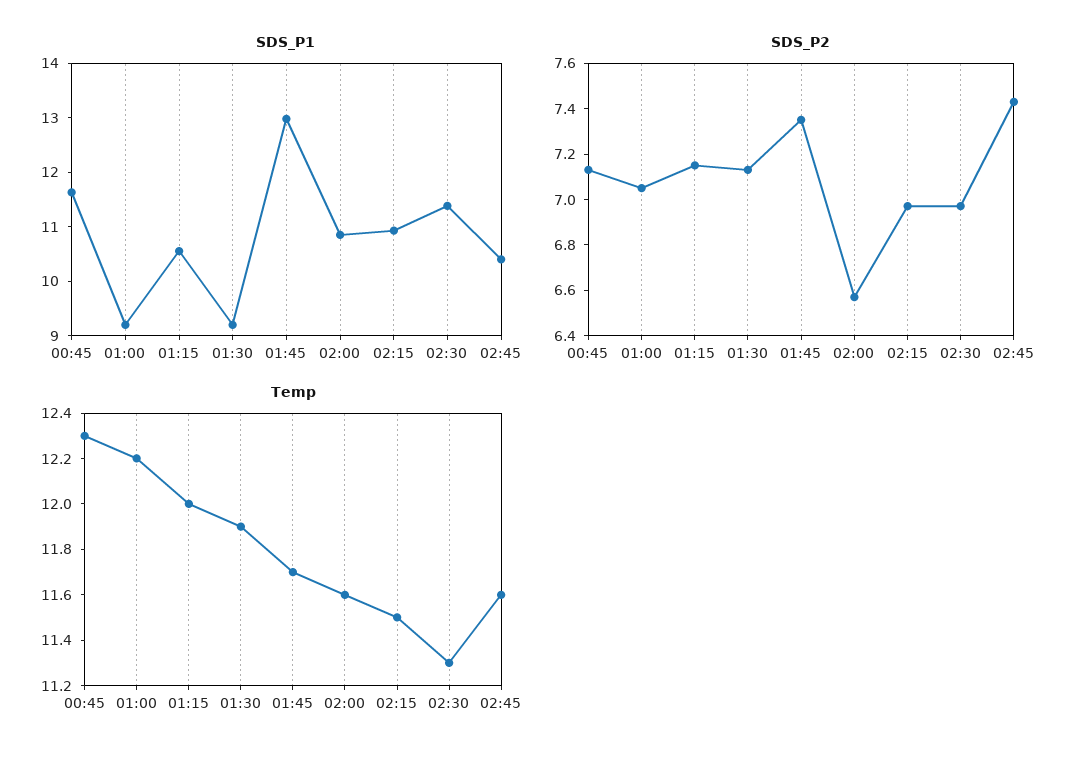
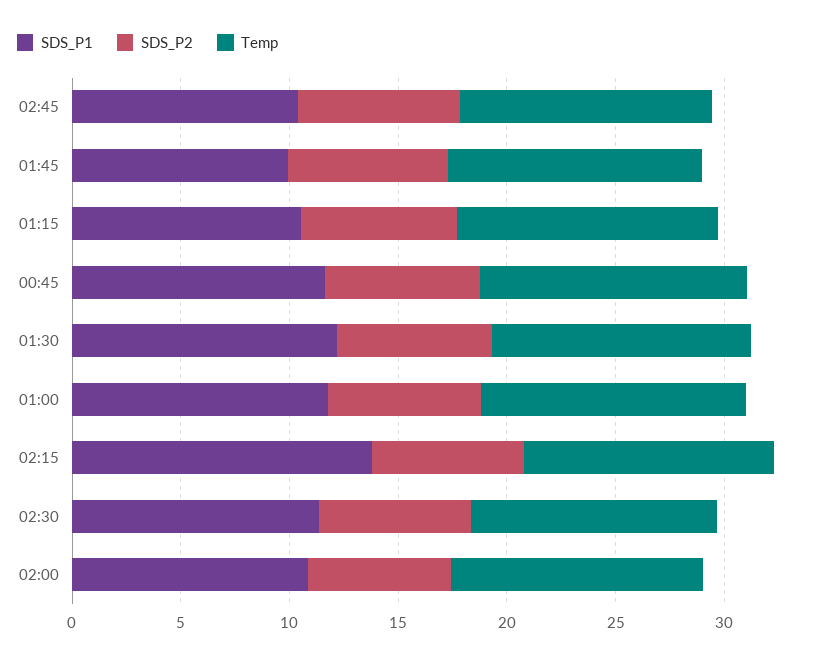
  {
    "SDS_P1": {
      "00:45": 11.6,
-     "01:00": 9.2,
+     "01:00": 12,
      "01:15": 10.6,
-     "01:30": 9.2,
+     "01:30": 12,
-     "01:45": 13,
+     "01:45": 10,
      "02:00": 10.8,
-     "02:15": 11,
+     "02:15": 14,
      "02:30": 11.4,
      "02:45": 10.4
    },
    "SDS_P2": {
      "00:45": 7.15,
      "01:00": 7.05,
      "01:15": 7.15,
      "01:30": 7.15,
      "01:45": 7.35,
      "02:00": 6.55,
      "02:15": 6.95,
      "02:30": 6.95,
      "02:45": 7.45
    },
    "Temp": {
      "00:45": 12.3,
      "01:00": 12.2,
      "01:15": 12,
      "01:30": 11.9,
      "01:45": 11.7,
      "02:00": 11.6,
      "02:15": 11.5,
      "02:30": 11.3,
      "02:45": 11.6
    }
  }

